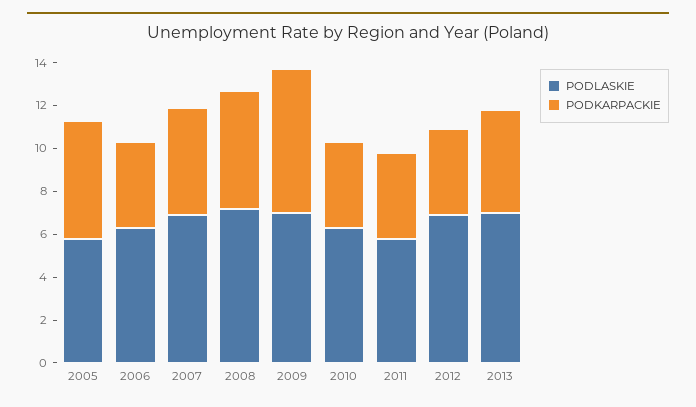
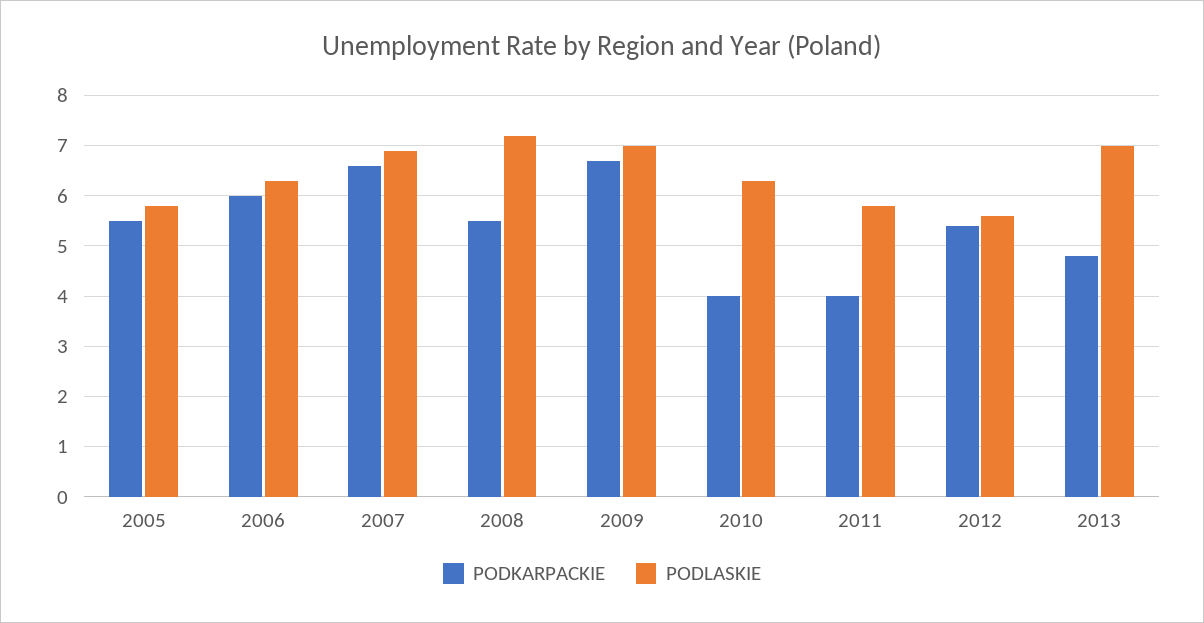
  {
    "PODLASKIE": {
      "2005": 6,
      "2006": 6.5,
      "2007": 7,
      "2008": 7,
      "2009": 7,
      "2010": 6.5,
      "2011": 6,
-     "2012": 7,
+     "2012": 5.5,
      "2013": 7
    },
    "PODKARPACKIE": {
      "2005": 5.5,
-     "2006": 4,
+     "2006": 6,
-     "2007": 5,
+     "2007": 6.5,
      "2008": 5.5,
      "2009": 6.5,
      "2010": 4,
      "2011": 4,
-     "2012": 4,
+     "2012": 5.5,
      "2013": 5
    }
  }

